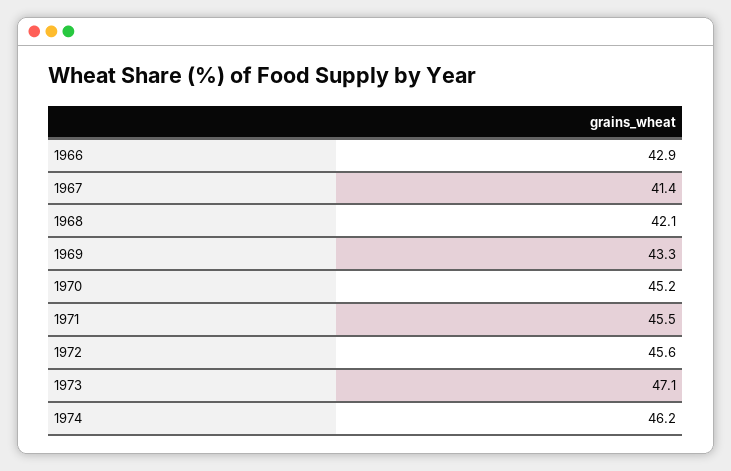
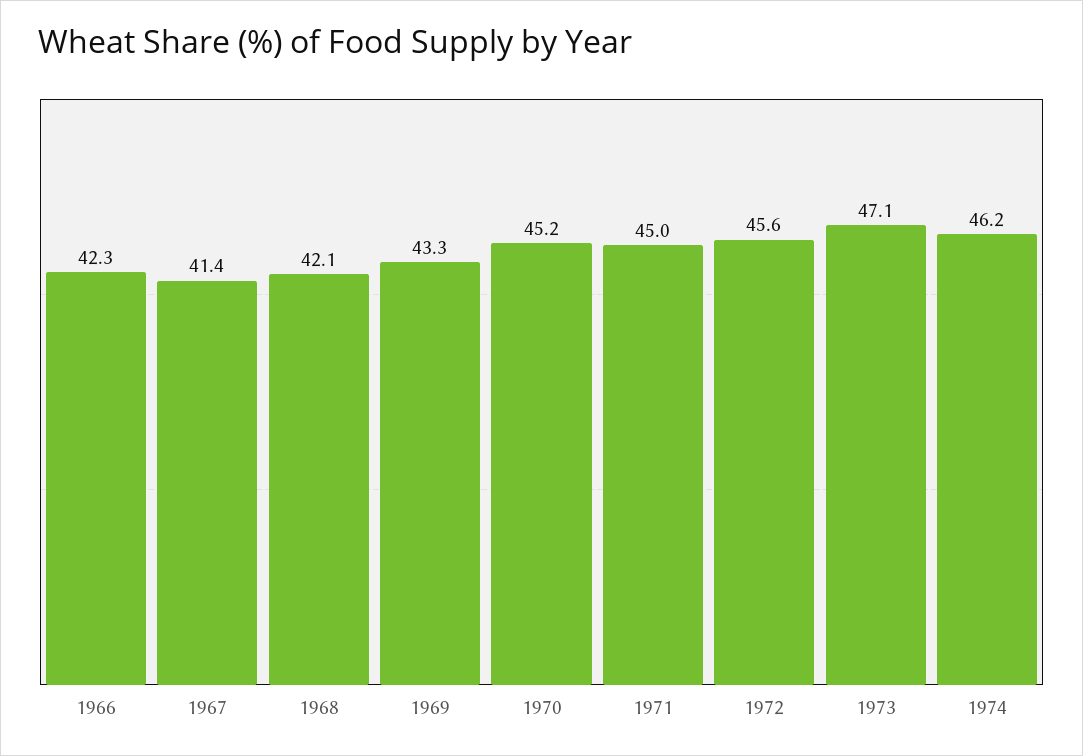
  {
-   "1966": 42.9,
+   "1966": 42.3,
    "1967": 41.4,
    "1968": 42.1,
    "1969": 43.3,
    "1970": 45.2,
-   "1971": 45.5,
+   "1971": 45,
    "1972": 45.6,
    "1973": 47.1,
    "1974": 46.2
  }

